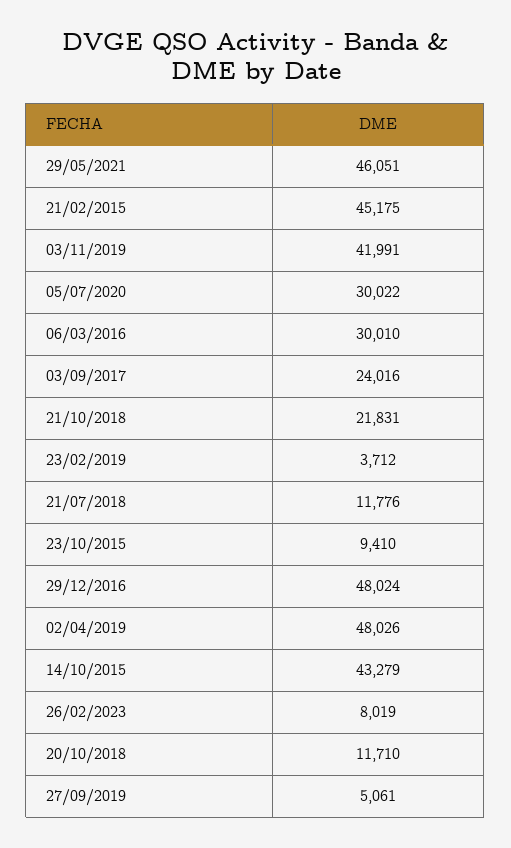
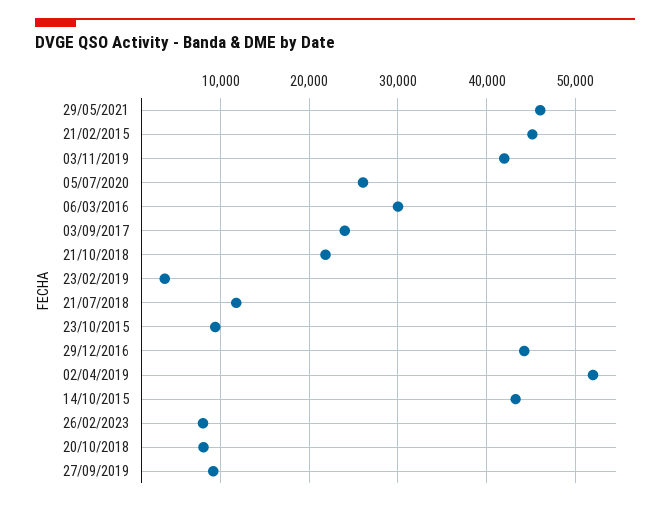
  {
    "29/05/2021": 46051,
    "21/02/2015": 45175,
    "03/11/2019": 41991,
-   "05/07/2020": 30022,
+   "05/07/2020": 26000,
    "06/03/2016": 30010,
    "03/09/2017": 24016,
    "21/10/2018": 21831,
    "23/02/2019": 3712,
    "21/07/2018": 11776,
    "23/10/2015": 9410,
-   "29/12/2016": 48024,
+   "29/12/2016": 44000,
-   "02/04/2019": 48026,
+   "02/04/2019": 52000,
    "14/10/2015": 43279,
    "26/02/2023": 8019,
-   "20/10/2018": 11710,
+   "20/10/2018": 8000,
-   "27/09/2019": 5061
+   "27/09/2019": 9000
  }

